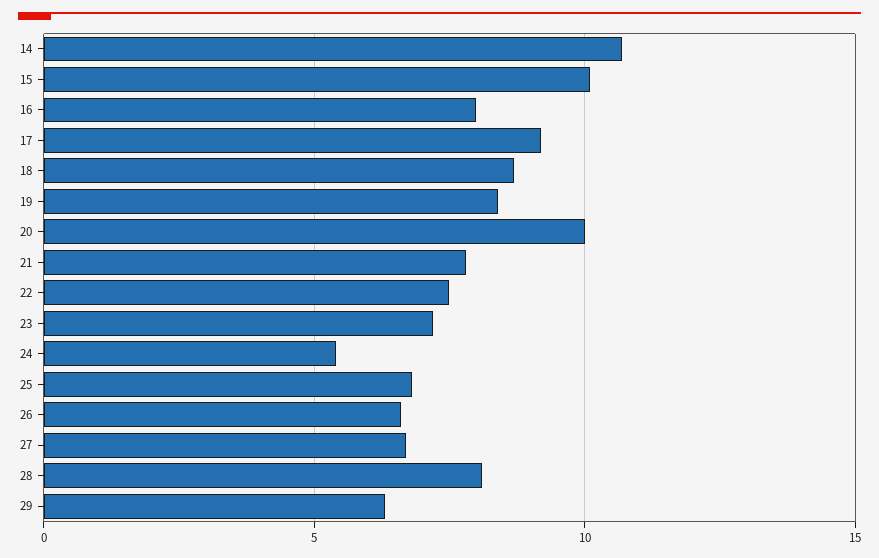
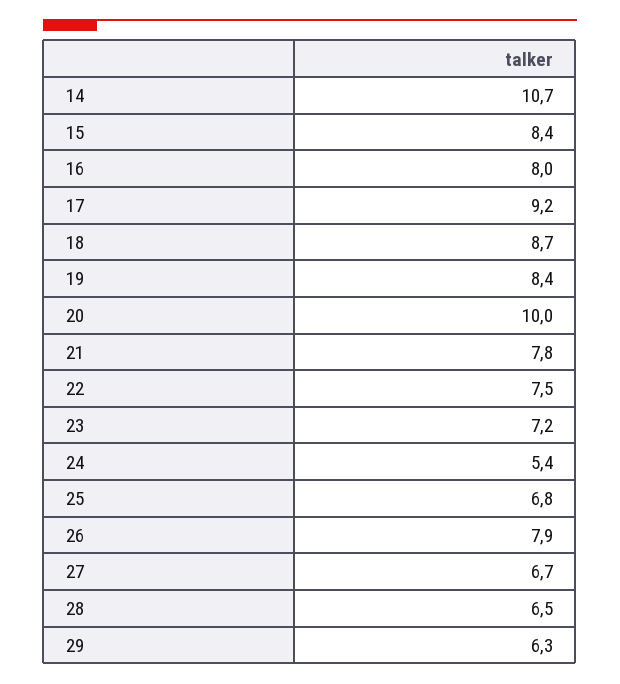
  {
    "14": 10.7,
-   "15": 10,
+   "15": 8.4,
    "16": 8,
    "17": 9.2,
    "18": 8.7,
    "19": 8.4,
    "20": 10,
    "21": 7.8,
    "22": 7.5,
    "23": 7.2,
    "24": 5.4,
    "25": 6.8,
-   "26": 6.5,
+   "26": 7.9,
    "27": 6.7,
-   "28": 8,
+   "28": 6.5,
    "29": 6.3
  }

